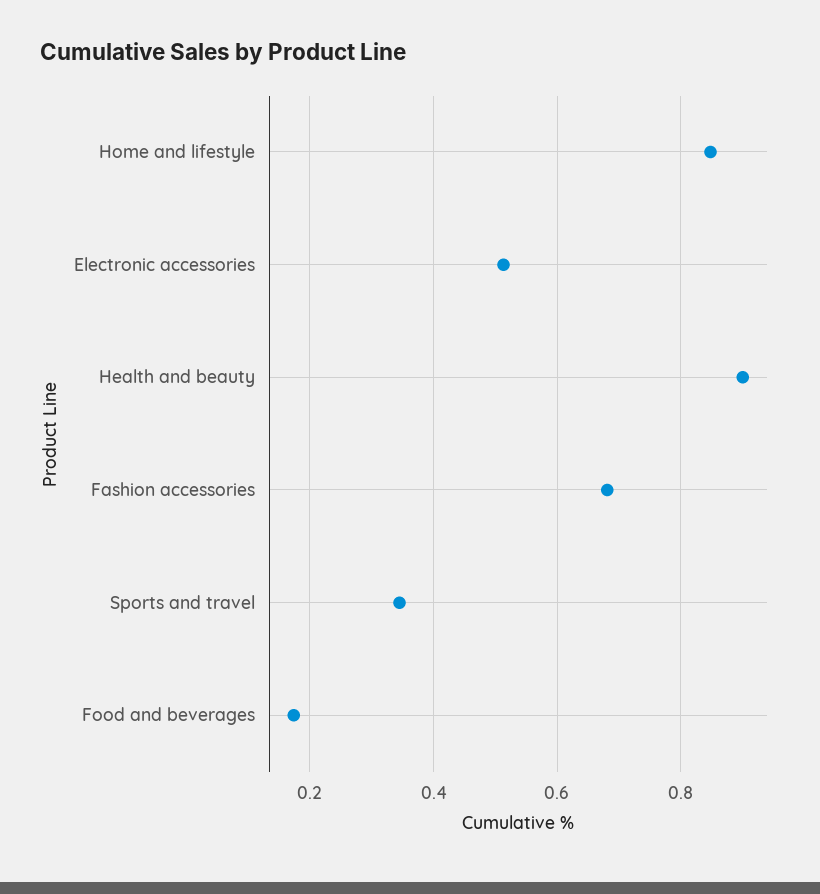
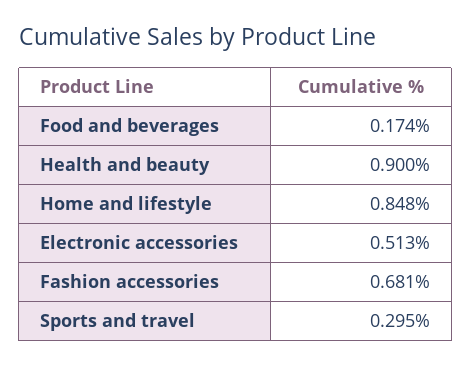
  {
    "Home and lifestyle": 0.848,
    "Electronic accessories": 0.513,
    "Health and beauty": 0.9,
    "Fashion accessories": 0.681,
-   "Sports and travel": 0.34,
+   "Sports and travel": 0.295,
    "Food and beverages": 0.174
  }

